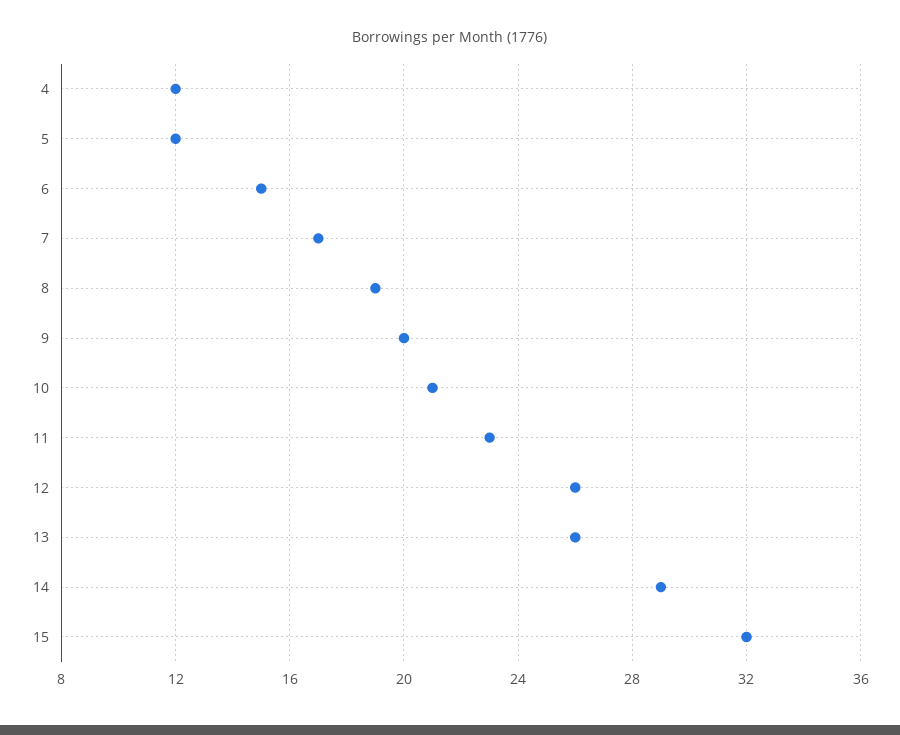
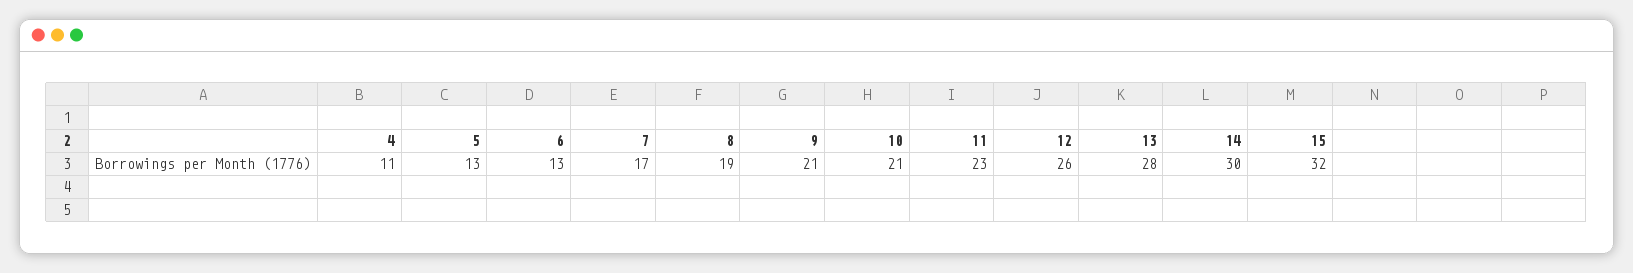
  {
-   "4": 12,
+   "4": 11,
-   "5": 12,
+   "5": 13,
-   "6": 15,
+   "6": 13,
    "7": 17,
    "8": 19,
-   "9": 20,
+   "9": 21,
    "10": 21,
    "11": 23,
    "12": 26,
-   "13": 26,
+   "13": 28,
-   "14": 29,
+   "14": 30,
    "15": 32
  }

